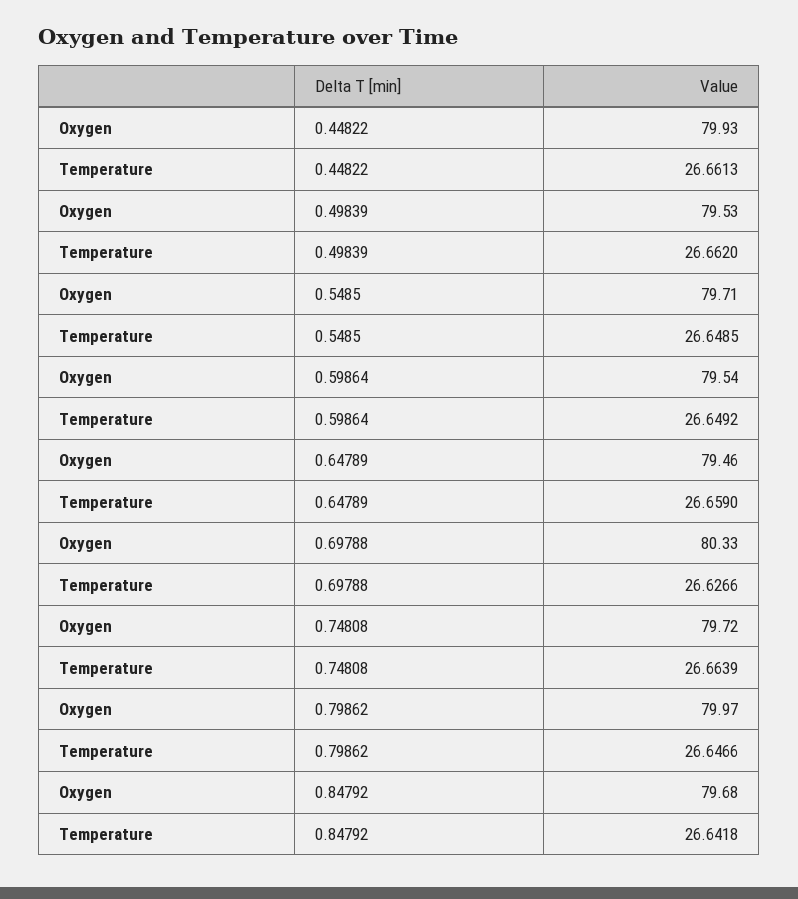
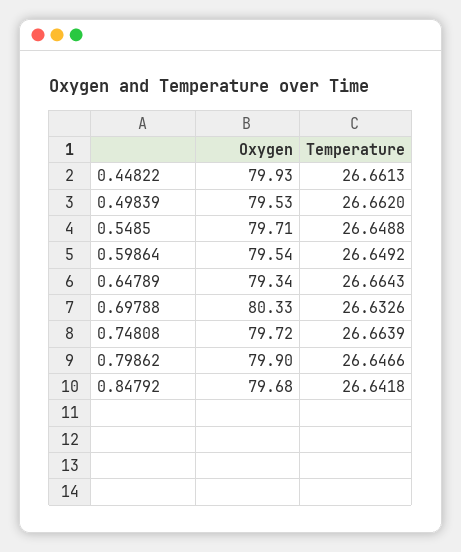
  {
    "Oxygen": {
      "0.44822": 79.93,
      "0.49839": 79.53,
      "0.5485": 79.71,
      "0.59864": 79.54,
-     "0.64789": 79.46,
+     "0.64789": 79.34,
      "0.69788": 80.33,
      "0.74808": 79.72,
-     "0.79862": 79.97,
+     "0.79862": 79.9,
      "0.84792": 79.68
    },
    "Temperature": {
      "0.44822": 26.6613,
      "0.49839": 26.662,
-     "0.5485": 26.6485,
+     "0.5485": 26.6488,
      "0.59864": 26.6492,
-     "0.64789": 26.659,
+     "0.64789": 26.6643,
-     "0.69788": 26.6266,
+     "0.69788": 26.6326,
      "0.74808": 26.6639,
      "0.79862": 26.6466,
      "0.84792": 26.6418
    }
  }

